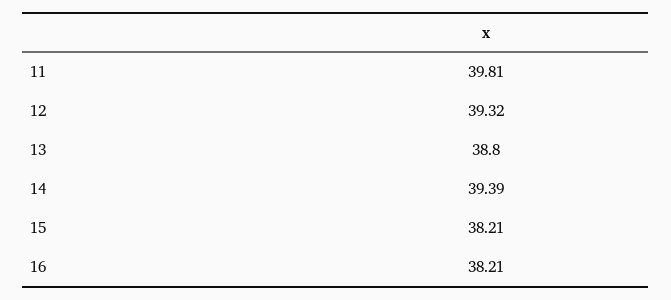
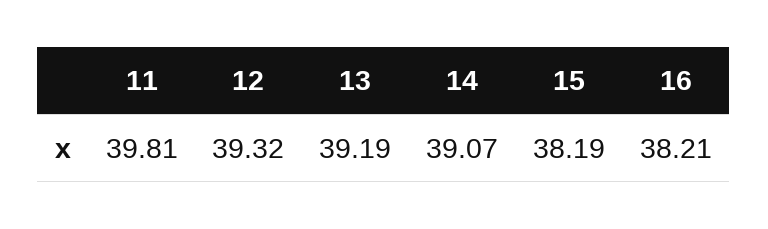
  {
    "11": 39.81,
    "12": 39.32,
-   "13": 38.8,
+   "13": 39.19,
-   "14": 39.39,
+   "14": 39.07,
-   "15": 38.21,
+   "15": 38.19,
    "16": 38.21
  }

